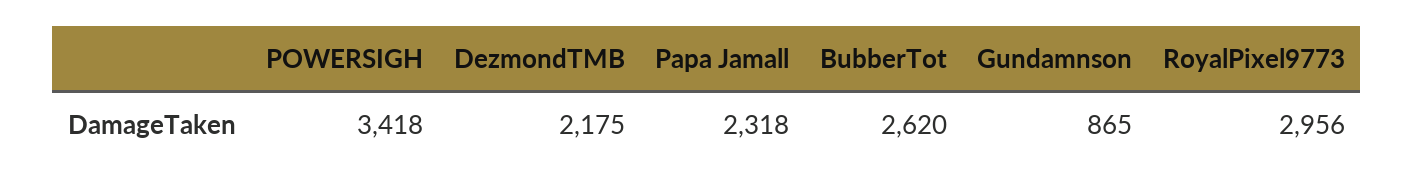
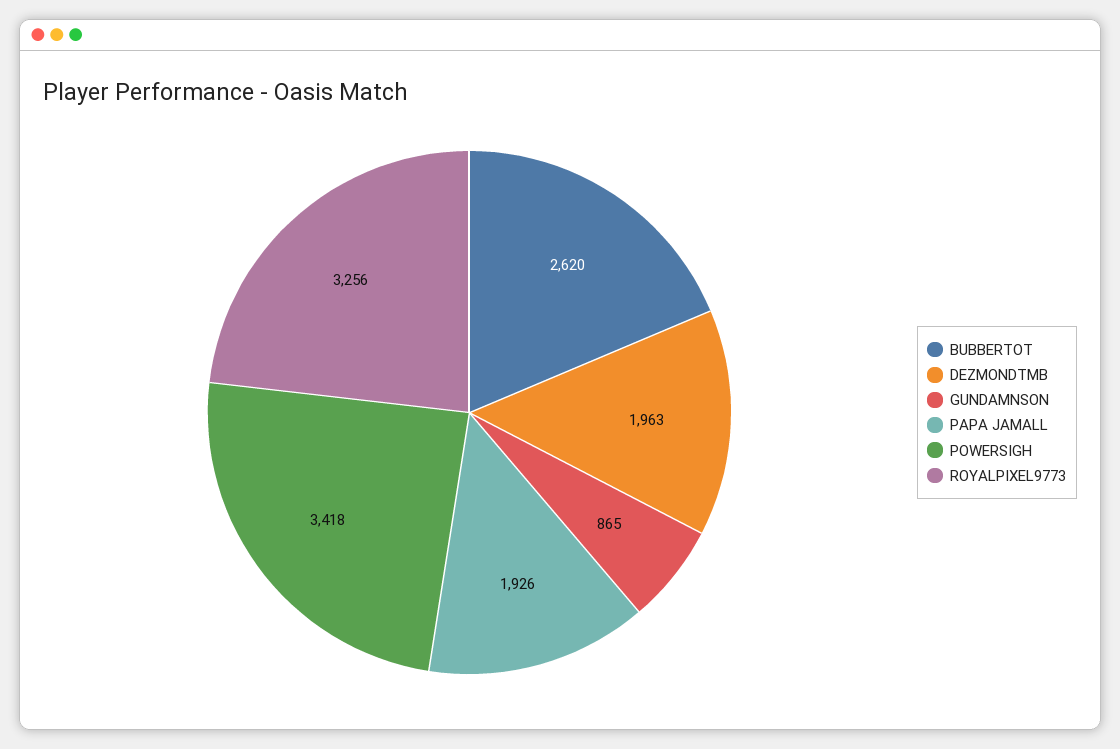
  {
    "POWERSIGH": 3418,
-   "DezmondTMB": 2175,
+   "DezmondTMB": 1963,
-   "Papa Jamall": 2318,
+   "Papa Jamall": 1926,
    "BubberTot": 2620,
    "Gundamnson": 865,
-   "RoyalPixel9773": 2956
+   "RoyalPixel9773": 3256
  }

